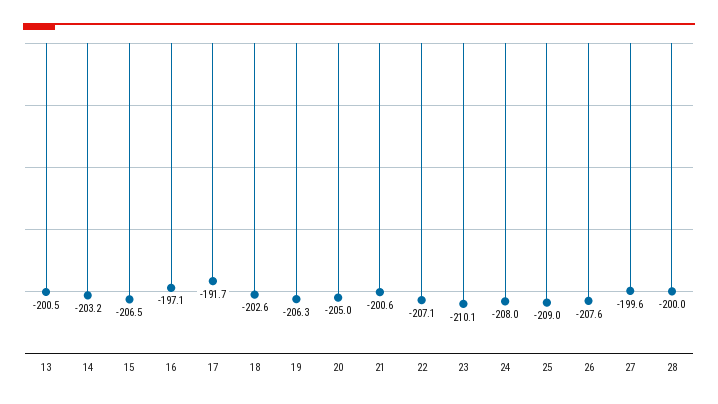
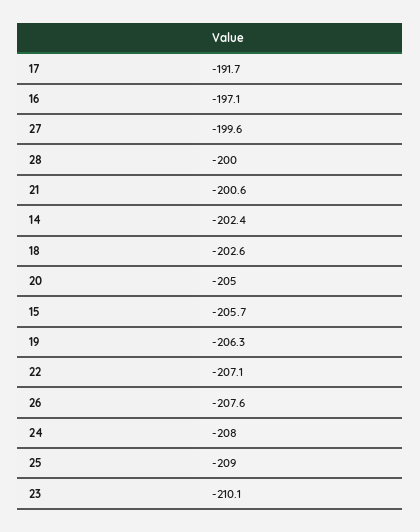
  {
-   "13": -200.5,
-   "14": -203.2,
+   "14": -202.4,
-   "15": -206.5,
+   "15": -205.7,
    "16": -197.1,
    "17": -191.7,
    "18": -202.6,
    "19": -206.3,
    "20": -205,
    "21": -200.6,
    "22": -207.1,
    "23": -210.1,
    "24": -208,
    "25": -209,
    "26": -207.6,
    "27": -199.6,
    "28": -200
  }

